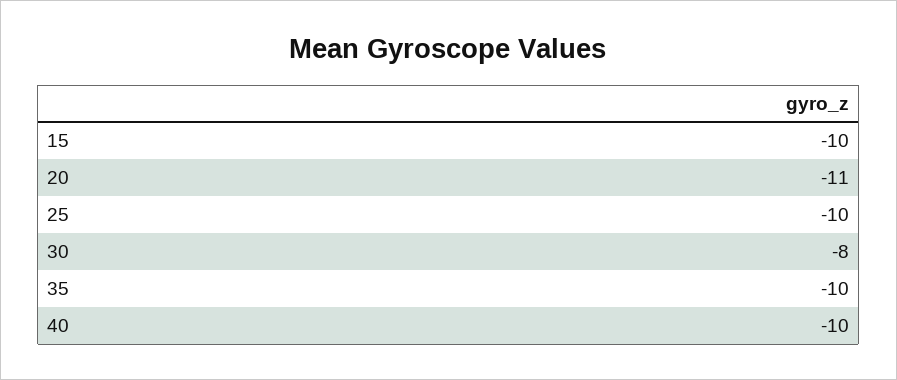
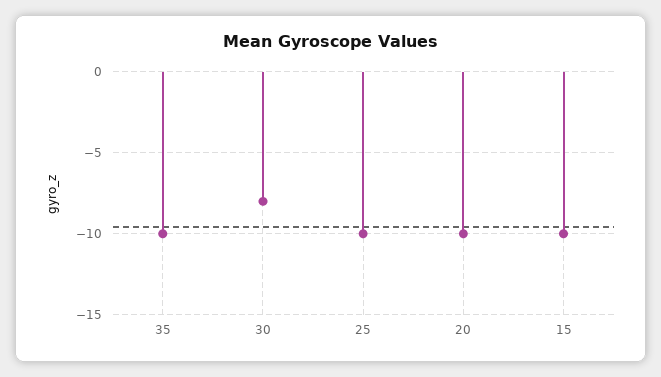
  {
    "15": -10,
-   "20": -11,
+   "20": -10,
    "25": -10,
    "30": -8,
-   "35": -10,
+   "35": -10
-   "40": -10
  }

